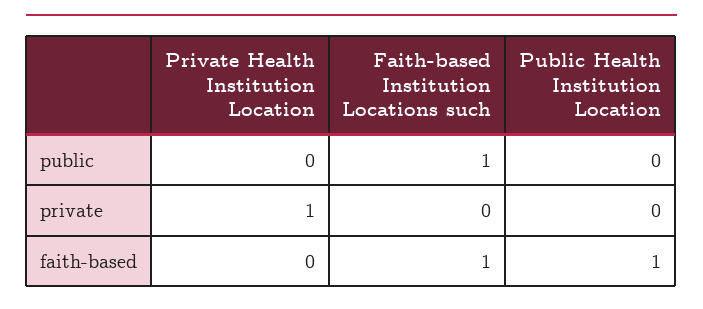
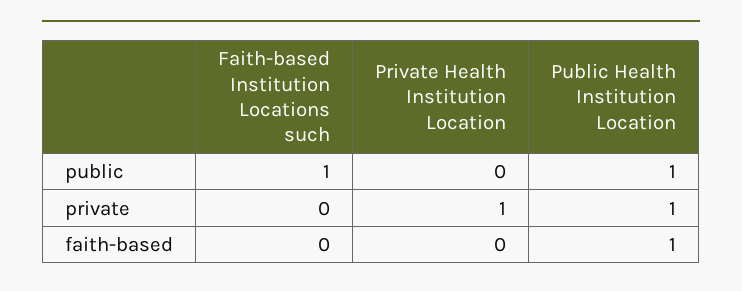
  {
    "Private Health Institution Location": {
      "public": 0,
      "private": 1,
      "faith-based": 0
    },
    "Faith-based Institution Locations such": {
      "public": 1,
      "private": 0,
-     "faith-based": 1
+     "faith-based": 0
    },
    "Public Health Institution Location": {
-     "public": 0,
+     "public": 1,
-     "private": 0,
+     "private": 1,
      "faith-based": 1
    }
  }

